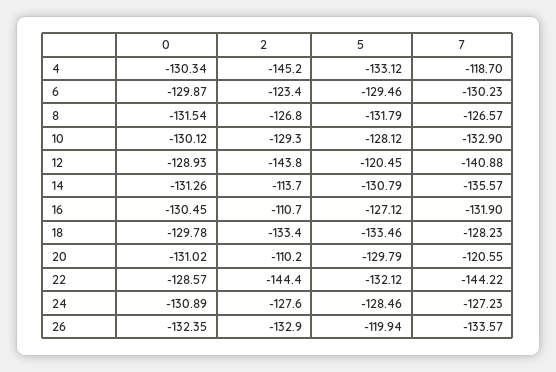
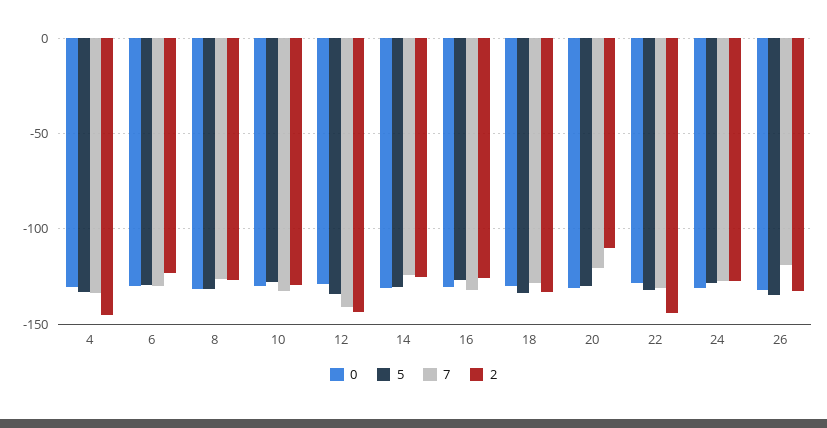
  {
    "0": {
      "4": -130.34,
      "6": -129.87,
      "8": -131.54,
      "10": -130.12,
      "12": -128.93,
      "14": -131.26,
      "16": -130.45,
      "18": -129.78,
      "20": -131.02,
      "22": -128.57,
      "24": -130.89,
      "26": -132.35
    },
    "2": {
      "4": -145.2,
      "6": -123.4,
      "8": -126.8,
      "10": -129.3,
      "12": -143.8,
-     "14": -113.7,
+     "14": -125,
-     "16": -110.7,
+     "16": -125,
      "18": -133.4,
      "20": -110.2,
      "22": -144.4,
      "24": -127.6,
      "26": -132.9
    },
    "5": {
      "4": -133.12,
      "6": -129.46,
      "8": -131.79,
      "10": -128.12,
-     "12": -120.45,
+     "12": -135,
      "14": -130.79,
      "16": -127.12,
      "18": -133.46,
      "20": -129.79,
      "22": -132.12,
      "24": -128.46,
-     "26": -119.94
+     "26": -135
    },
    "7": {
-     "4": -118.7,
+     "4": -135,
      "6": -130.23,
      "8": -126.57,
      "10": -132.9,
      "12": -140.88,
-     "14": -135.57,
+     "14": -125,
      "16": -131.9,
      "18": -128.23,
      "20": -120.55,
-     "22": -144.22,
+     "22": -130,
      "24": -127.23,
-     "26": -133.57
+     "26": -120
    }
  }

